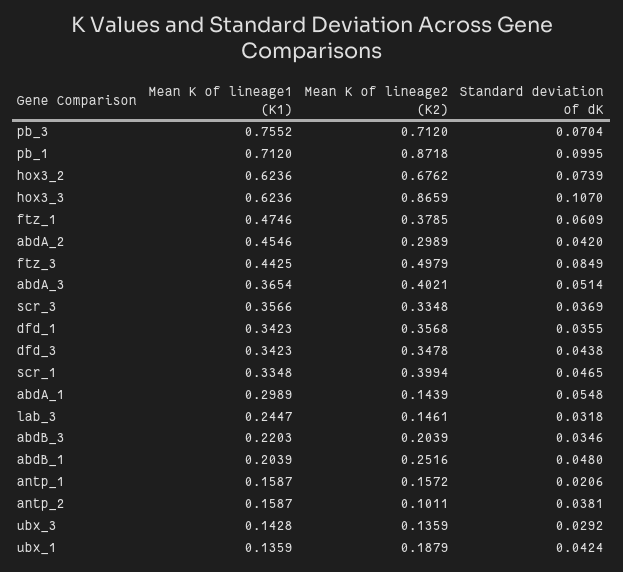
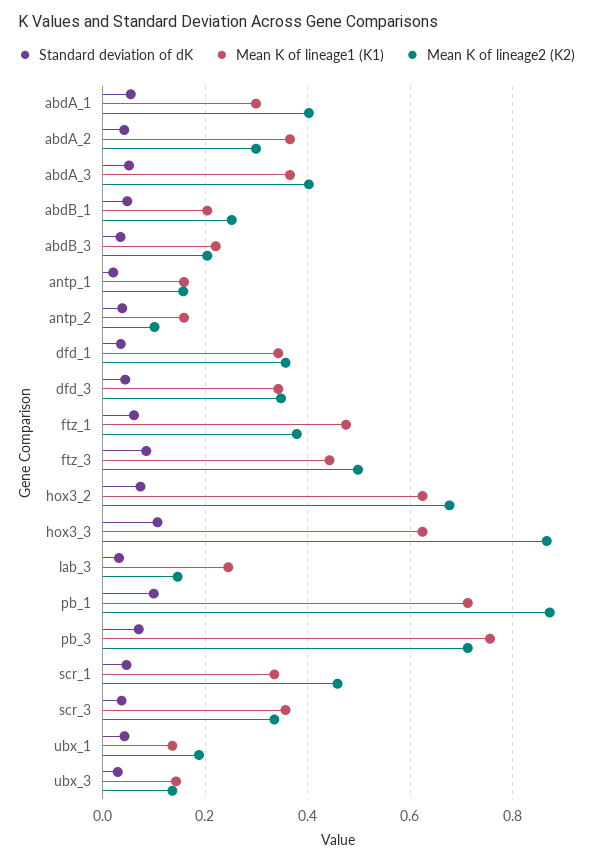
  {
    "Mean K of lineage1 (K1)": {
      "pb_3": 0.7552,
      "pb_1": 0.712,
      "hox3_2": 0.6236,
      "hox3_3": 0.6236,
      "ftz_1": 0.4746,
-     "abdA_2": 0.4546,
+     "abdA_2": 0.36,
      "ftz_3": 0.4425,
      "abdA_3": 0.3654,
      "scr_3": 0.3566,
      "dfd_1": 0.3423,
      "dfd_3": 0.3423,
      "scr_1": 0.3348,
      "abdA_1": 0.2989,
      "lab_3": 0.2447,
      "abdB_3": 0.2203,
      "abdB_1": 0.2039,
      "antp_1": 0.1587,
      "antp_2": 0.1587,
      "ubx_3": 0.1428,
      "ubx_1": 0.1359
    },
    "Mean K of lineage2 (K2)": {
      "pb_3": 0.712,
      "pb_1": 0.8718,
      "hox3_2": 0.6762,
      "hox3_3": 0.8659,
      "ftz_1": 0.3785,
      "abdA_2": 0.2989,
      "ftz_3": 0.4979,
      "abdA_3": 0.4021,
      "scr_3": 0.3348,
      "dfd_1": 0.3568,
      "dfd_3": 0.3478,
-     "scr_1": 0.3994,
+     "scr_1": 0.46,
-     "abdA_1": 0.1439,
+     "abdA_1": 0.4,
      "lab_3": 0.1461,
      "abdB_3": 0.2039,
      "abdB_1": 0.2516,
      "antp_1": 0.1572,
      "antp_2": 0.1011,
      "ubx_3": 0.1359,
      "ubx_1": 0.1879
    },
    "Standard deviation of dK": {
      "pb_3": 0.0704,
      "pb_1": 0.0995,
      "hox3_2": 0.0739,
      "hox3_3": 0.107,
      "ftz_1": 0.0609,
      "abdA_2": 0.042,
      "ftz_3": 0.0849,
      "abdA_3": 0.0514,
      "scr_3": 0.0369,
      "dfd_1": 0.0355,
      "dfd_3": 0.0438,
      "scr_1": 0.0465,
      "abdA_1": 0.0548,
      "lab_3": 0.0318,
      "abdB_3": 0.0346,
      "abdB_1": 0.048,
      "antp_1": 0.0206,
      "antp_2": 0.0381,
      "ubx_3": 0.0292,
      "ubx_1": 0.0424
    }
  }

